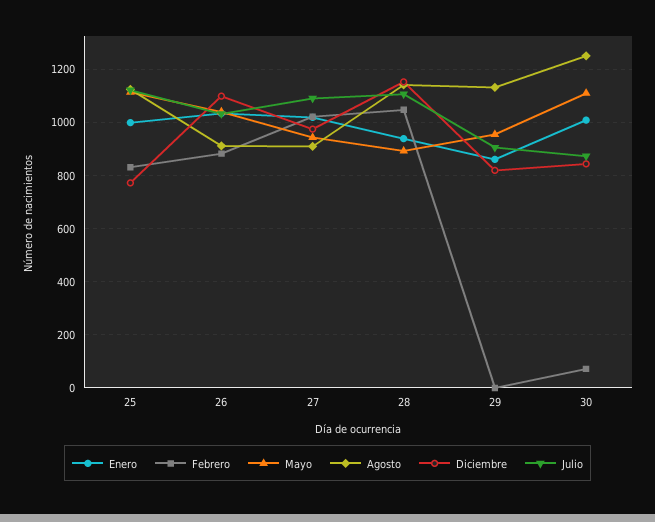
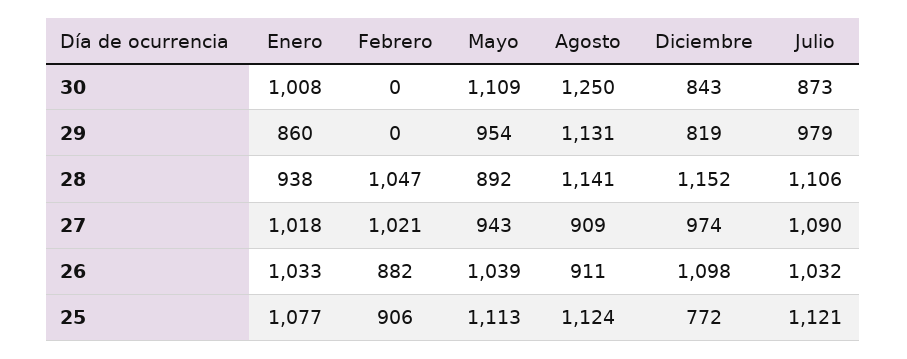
  {
    "Enero": {
-     "25": 1000,
+     "25": 1077,
      "26": 1033,
      "27": 1018,
      "28": 938,
      "29": 860,
      "30": 1008
    },
    "Febrero": {
-     "25": 825,
+     "25": 906,
      "26": 882,
      "27": 1021,
      "28": 1047,
      "29": 0,
-     "30": 75
+     "30": 0
    },
    "Mayo": {
      "25": 1113,
      "26": 1039,
      "27": 943,
      "28": 892,
      "29": 954,
      "30": 1109
    },
    "Agosto": {
      "25": 1124,
      "26": 911,
      "27": 909,
      "28": 1141,
      "29": 1131,
      "30": 1250
    },
    "Diciembre": {
      "25": 772,
      "26": 1098,
      "27": 974,
      "28": 1152,
      "29": 819,
      "30": 843
    },
    "Julio": {
      "25": 1121,
      "26": 1032,
      "27": 1090,
      "28": 1106,
-     "29": 900,
+     "29": 979,
      "30": 873
    }
  }

